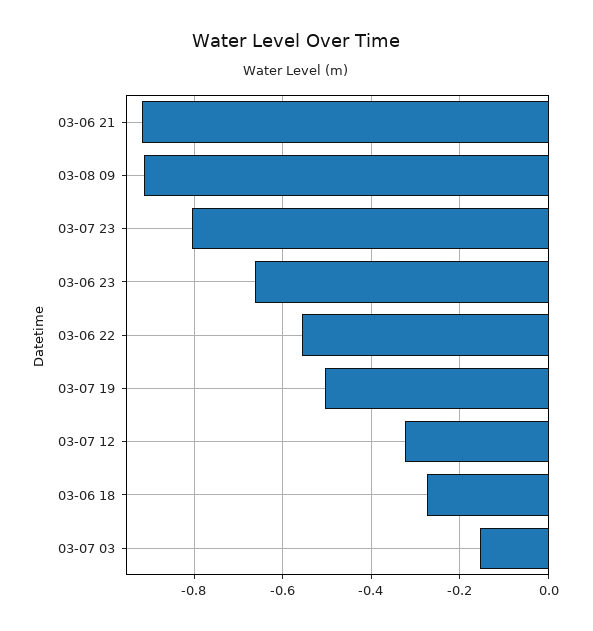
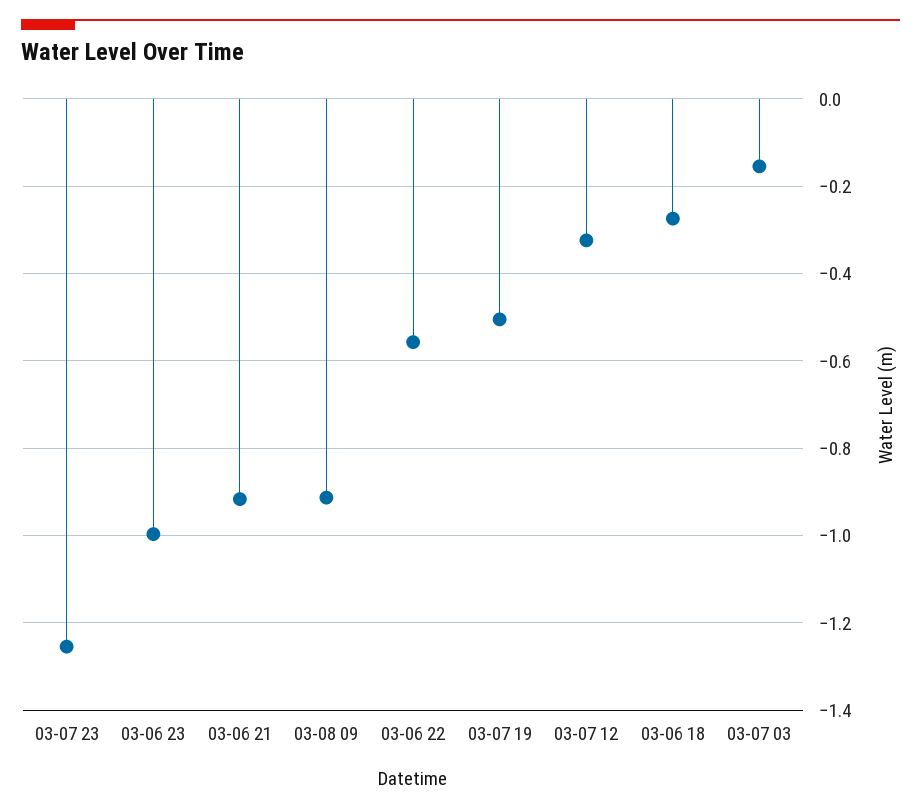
  {
    "03-06 21": -0.92,
    "03-08 09": -0.92,
-   "03-07 23": -0.8,
+   "03-07 23": -1.26,
-   "03-06 23": -0.66,
+   "03-06 23": -1,
    "03-06 22": -0.56,
    "03-07 19": -0.5,
    "03-07 12": -0.32,
    "03-06 18": -0.28,
    "03-07 03": -0.16
  }

